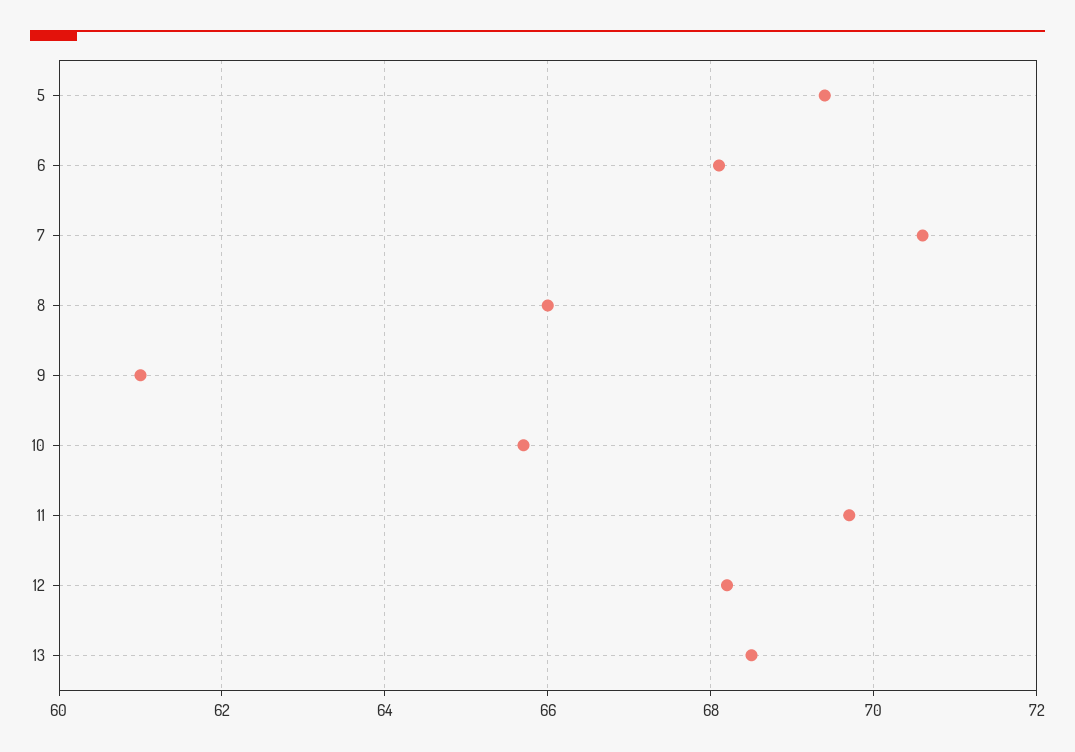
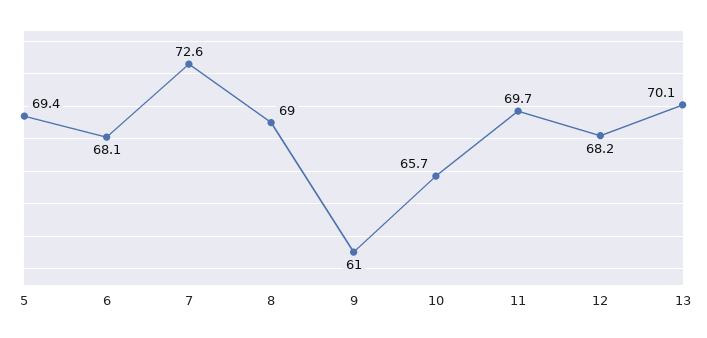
  {
    "5": 69.4,
    "6": 68.1,
-   "7": 70.5,
+   "7": 72.6,
-   "8": 66,
+   "8": 69,
    "9": 61,
    "10": 65.7,
    "11": 69.7,
    "12": 68.2,
-   "13": 68.5
+   "13": 70.1
  }

